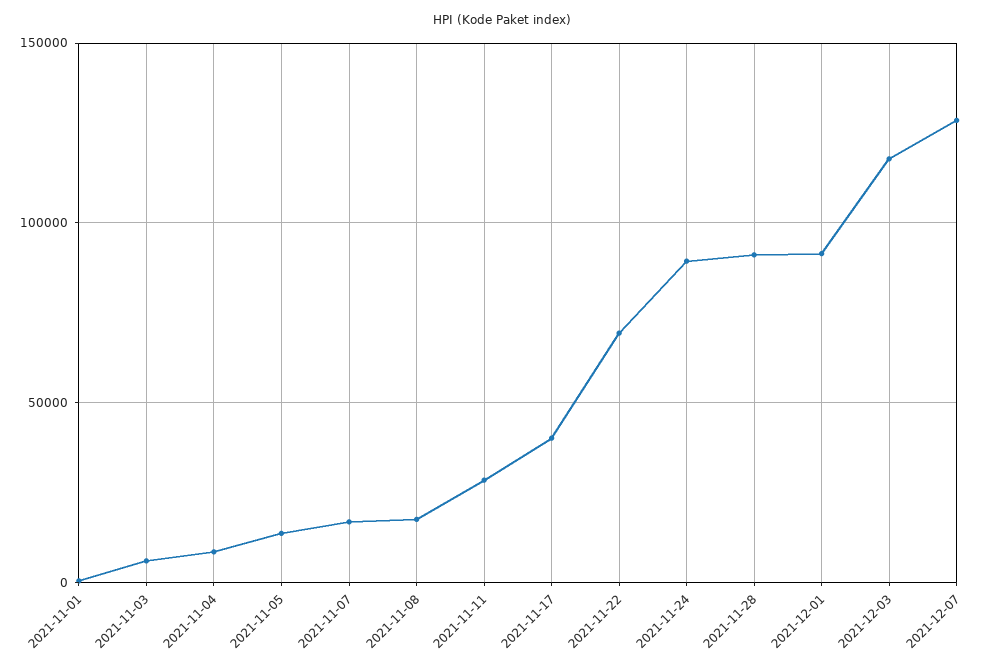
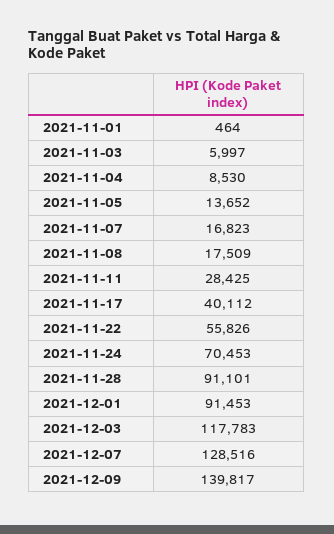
  {
    "2021-11-01": 464,
    "2021-11-03": 5997,
    "2021-11-04": 8530,
    "2021-11-05": 13652,
    "2021-11-07": 16823,
    "2021-11-08": 17509,
    "2021-11-11": 28425,
    "2021-11-17": 40112,
-   "2021-11-22": 70000,
+   "2021-11-22": 55826,
-   "2021-11-24": 90000,
+   "2021-11-24": 70453,
    "2021-11-28": 91101,
    "2021-12-01": 91453,
    "2021-12-03": 117783,
-   "2021-12-07": 128516
+   "2021-12-07": 128516,
+   "2021-12-09": 139817
  }

